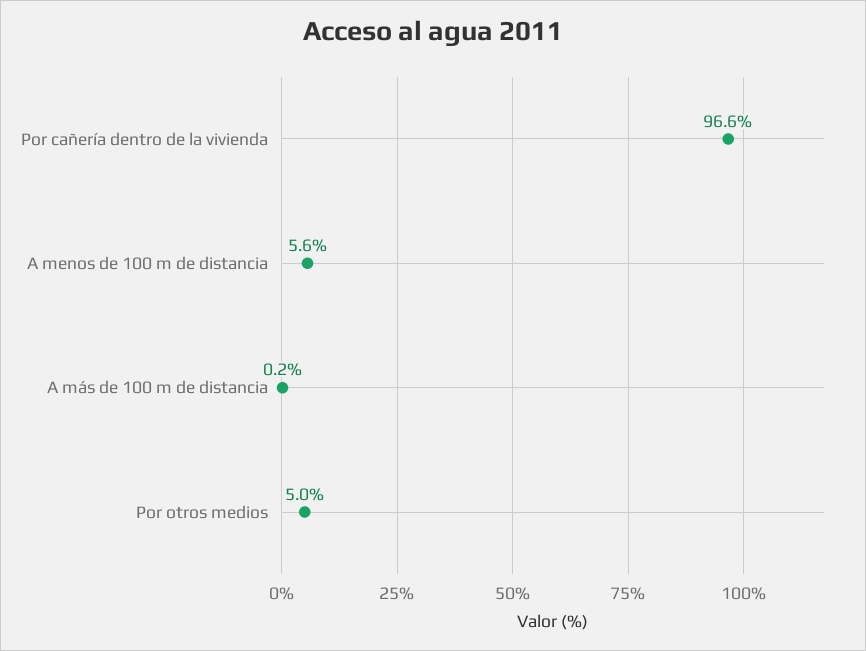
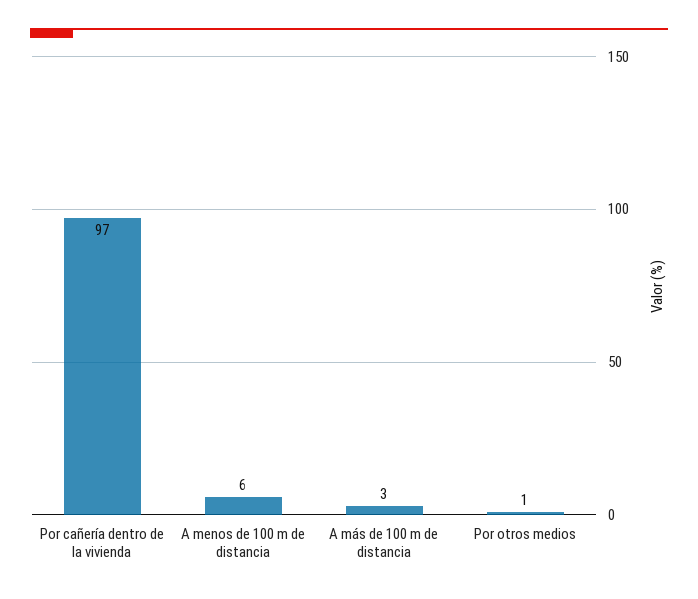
  {
    "Por cañería dentro de la vivienda": 96.6,
    "A menos de 100 m de distancia": 5.6,
-   "A más de 100 m de distancia": 0.2,
+   "A más de 100 m de distancia": 3,
-   "Por otros medios": 5
+   "Por otros medios": 1
  }

